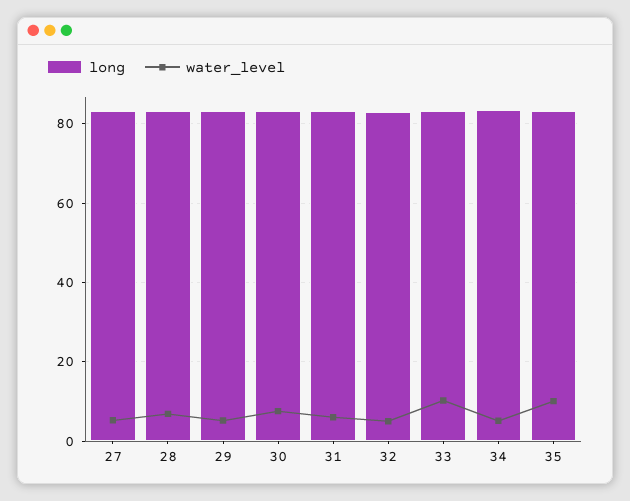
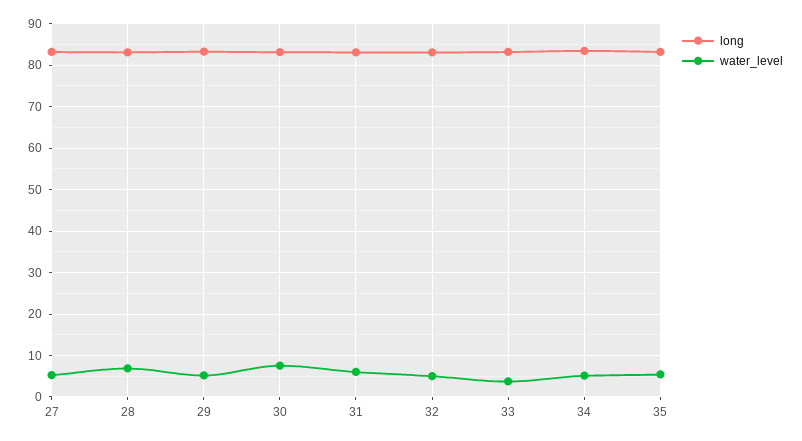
  {
    "long": {
      "27": 84,
      "28": 84,
      "29": 84,
      "30": 84,
      "31": 84,
      "32": 84,
      "33": 84,
      "34": 84,
      "35": 84
    },
    "water_level": {
      "27": 6,
      "28": 6,
      "29": 6,
      "30": 8,
      "31": 6,
      "32": 6,
-     "33": 10,
+     "33": 4,
      "34": 6,
-     "35": 10
+     "35": 6
    }
  }

